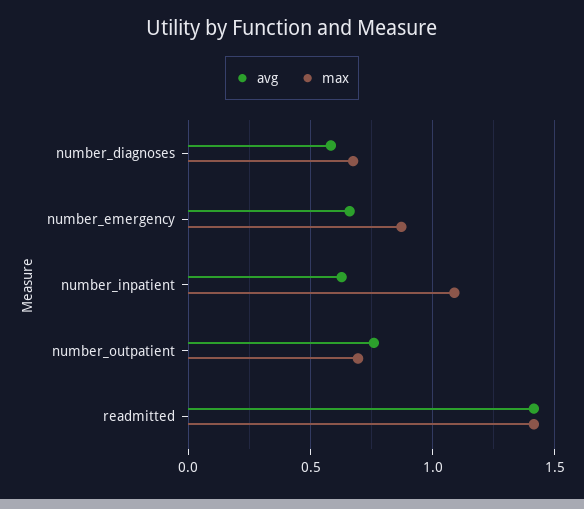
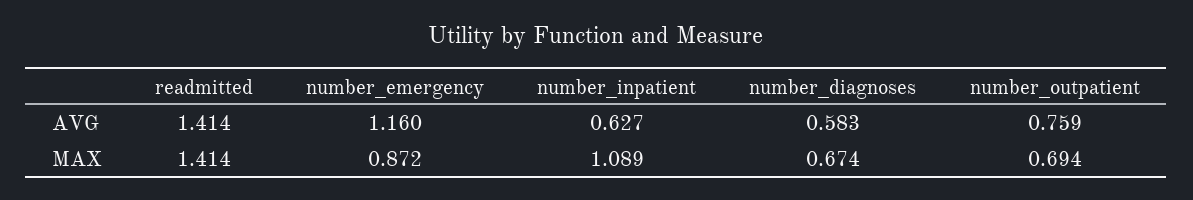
  {
    "avg": {
      "number_diagnoses": 0.583,
-     "number_emergency": 0.65,
+     "number_emergency": 1.16,
      "number_inpatient": 0.627,
      "number_outpatient": 0.759,
      "readmitted": 1.414
    },
    "max": {
      "number_diagnoses": 0.674,
      "number_emergency": 0.872,
      "number_inpatient": 1.089,
      "number_outpatient": 0.694,
      "readmitted": 1.414
    }
  }

